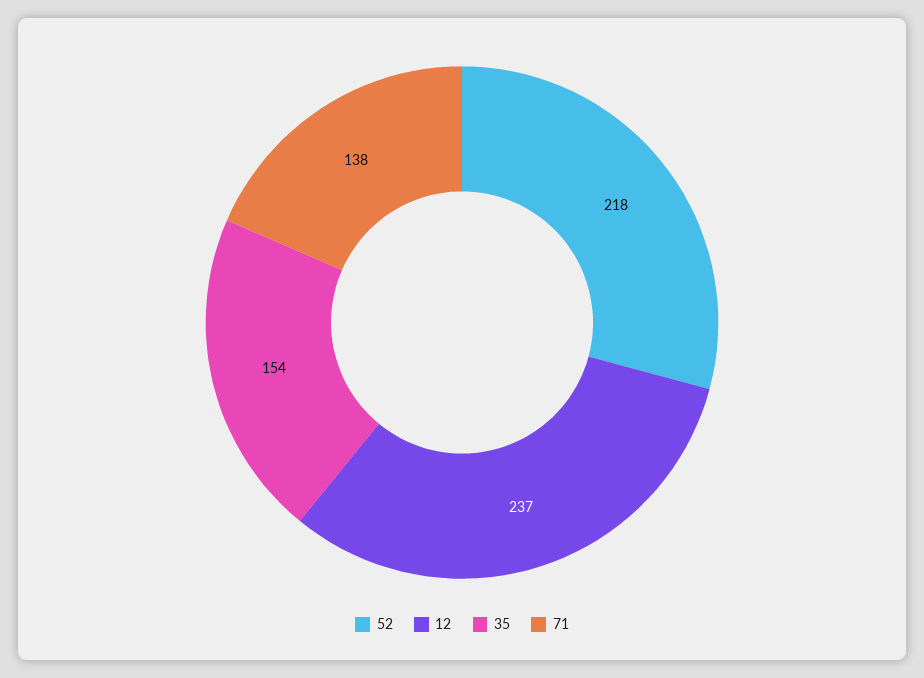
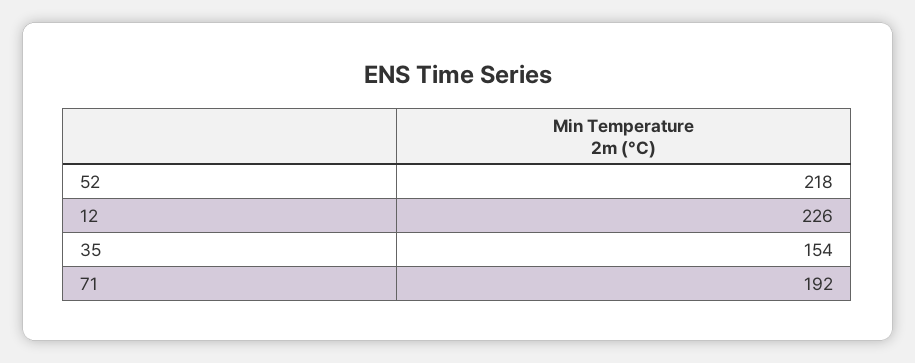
  {
    "52": 218,
-   "12": 237,
+   "12": 226,
    "35": 154,
-   "71": 138
+   "71": 192
  }

